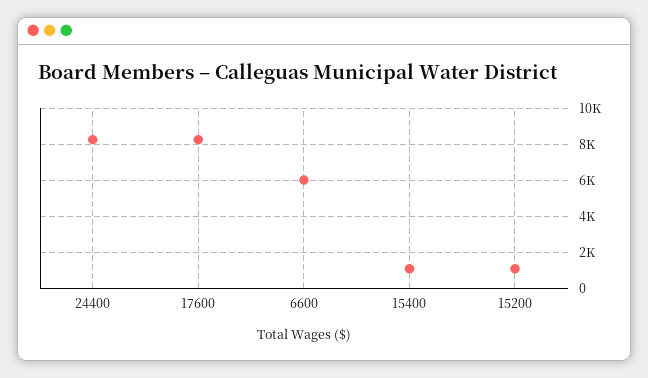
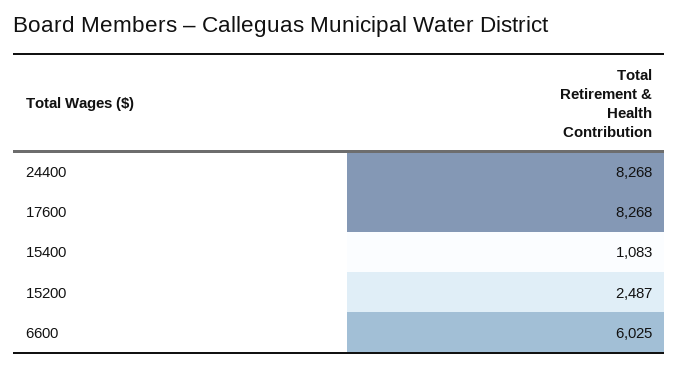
  {
    "24400": 8268,
    "17600": 8268,
    "6600": 6025,
    "15400": 1083,
-   "15200": 1000
+   "15200": 2487
  }

